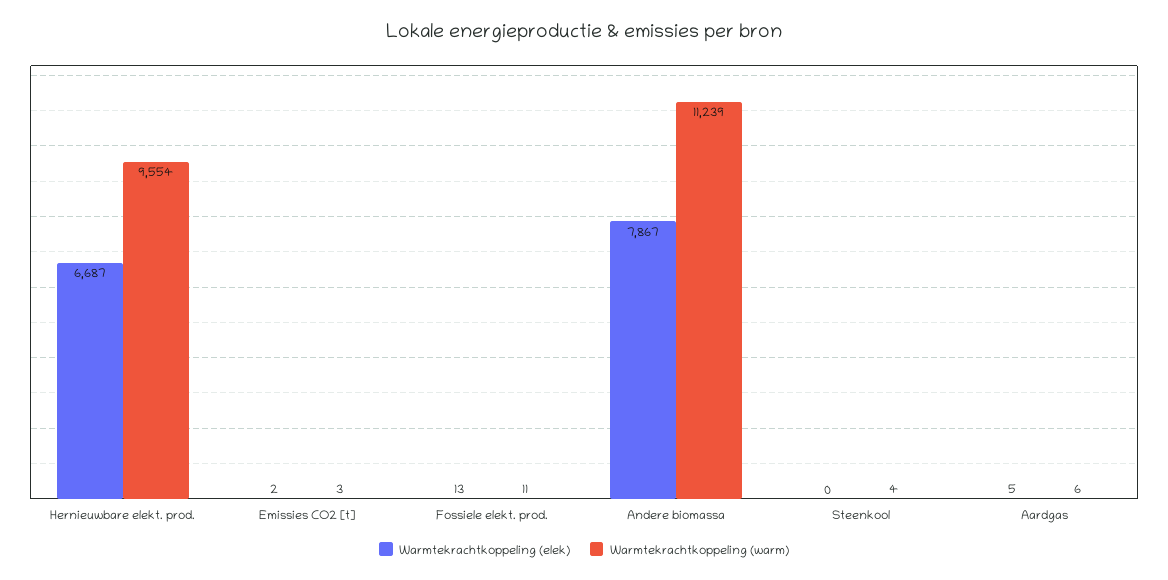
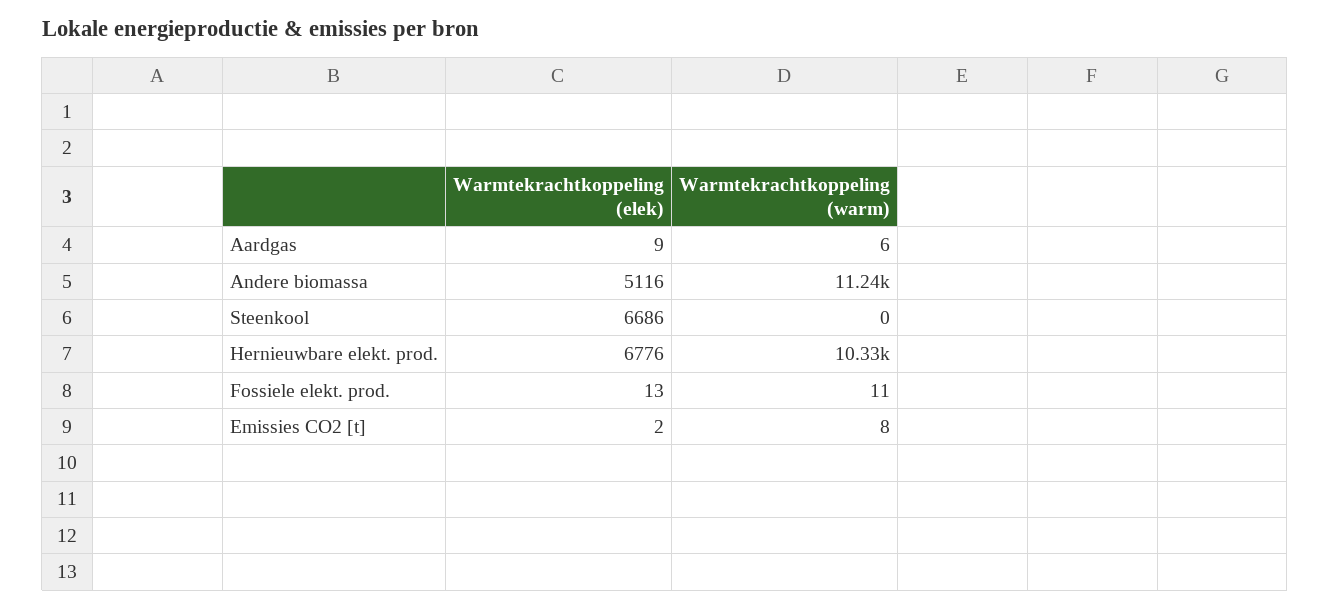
  {
    "Warmtekrachtkoppeling (elek)": {
-     "Hernieuwbare elekt. prod.": 6687,
+     "Hernieuwbare elekt. prod.": 6776,
      "Emissies CO2 [t]": 2,
      "Fossiele elekt. prod.": 13,
-     "Andere biomassa": 7867,
+     "Andere biomassa": 5116,
-     "Steenkool": 0,
+     "Steenkool": 6686,
-     "Aardgas": 5
+     "Aardgas": 9
    },
    "Warmtekrachtkoppeling (warm)": {
-     "Hernieuwbare elekt. prod.": 9554,
+     "Hernieuwbare elekt. prod.": 10330,
-     "Emissies CO2 [t]": 3,
+     "Emissies CO2 [t]": 8,
      "Fossiele elekt. prod.": 11,
      "Andere biomassa": 11239,
-     "Steenkool": 4,
+     "Steenkool": 0,
      "Aardgas": 6
    }
  }

